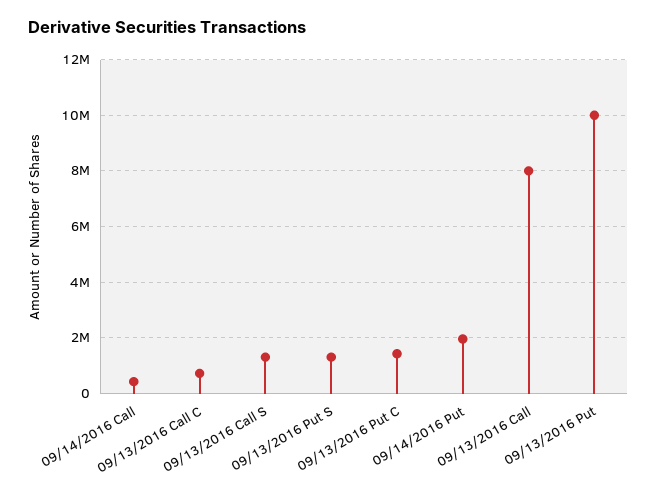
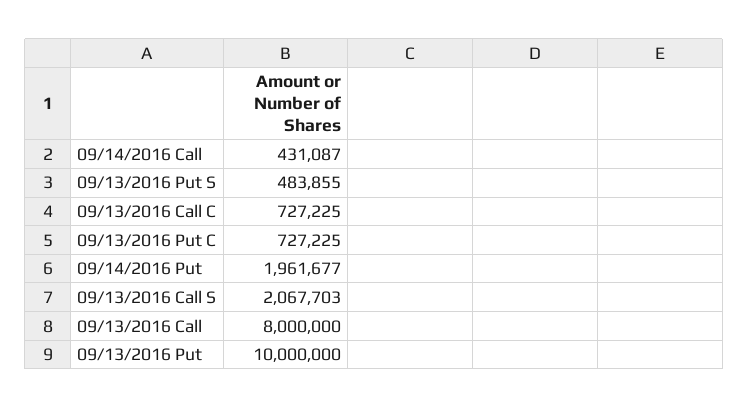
  {
    "09/14/2016 Call": 431087,
    "09/13/2016 Call C": 727225,
-   "09/13/2016 Call S": 1250000,
+   "09/13/2016 Call S": 2067703,
-   "09/13/2016 Put S": 1250000,
+   "09/13/2016 Put S": 483855,
-   "09/13/2016 Put C": 1500000,
+   "09/13/2016 Put C": 727225,
    "09/14/2016 Put": 1961677,
    "09/13/2016 Call": 8000000,
    "09/13/2016 Put": 10000000
  }

